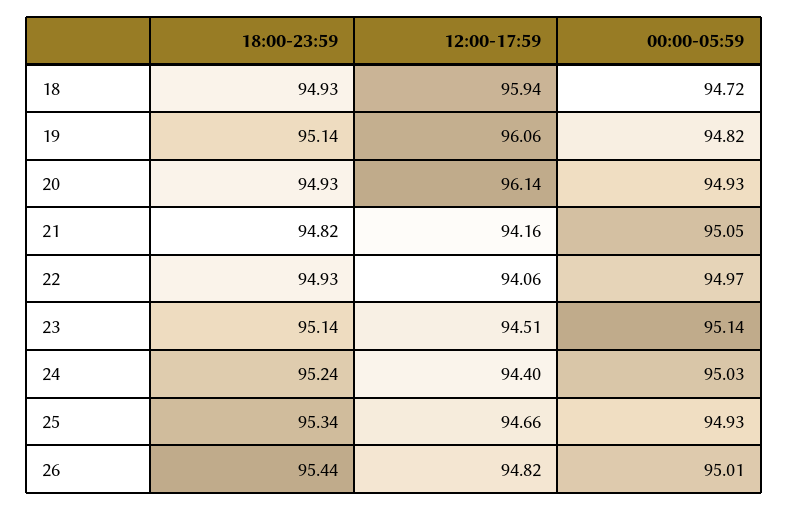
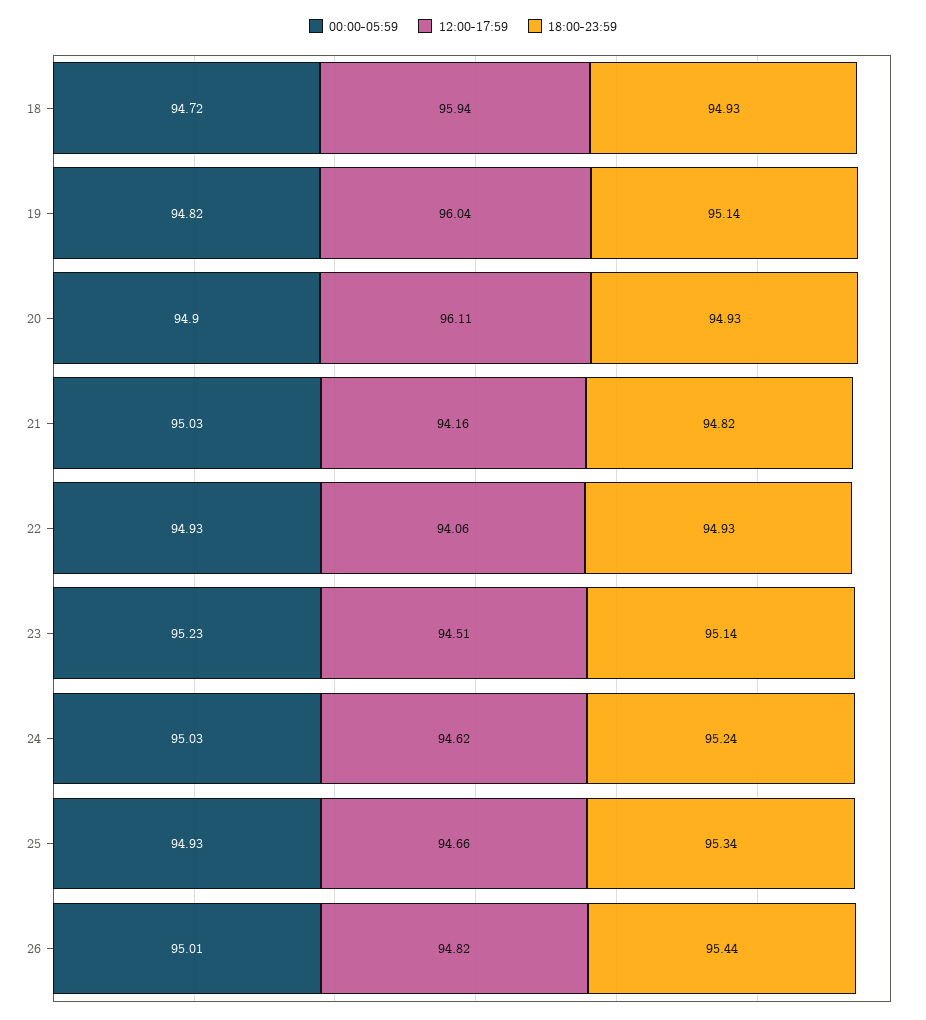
  {
    "18:00-23:59": {
      "18": 94.93,
      "19": 95.14,
      "20": 94.93,
      "21": 94.82,
      "22": 94.93,
      "23": 95.14,
      "24": 95.24,
      "25": 95.34,
      "26": 95.44
    },
    "12:00-17:59": {
      "18": 95.94,
-     "19": 96.06,
+     "19": 96.04,
-     "20": 96.14,
+     "20": 96.11,
      "21": 94.16,
      "22": 94.06,
      "23": 94.51,
-     "24": 94.4,
+     "24": 94.62,
      "25": 94.66,
      "26": 94.82
    },
    "00:00-05:59": {
      "18": 94.72,
      "19": 94.82,
-     "20": 94.93,
+     "20": 94.9,
-     "21": 95.05,
+     "21": 95.03,
-     "22": 94.97,
+     "22": 94.93,
-     "23": 95.14,
+     "23": 95.23,
      "24": 95.03,
      "25": 94.93,
      "26": 95.01
    }
  }

